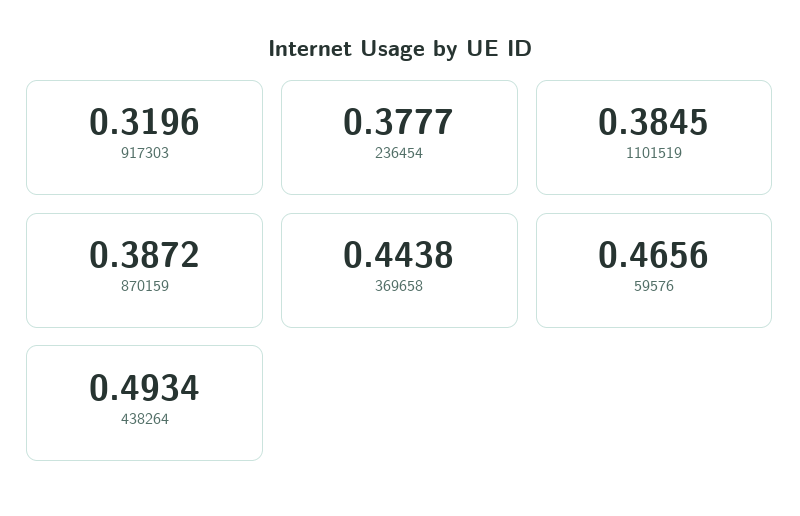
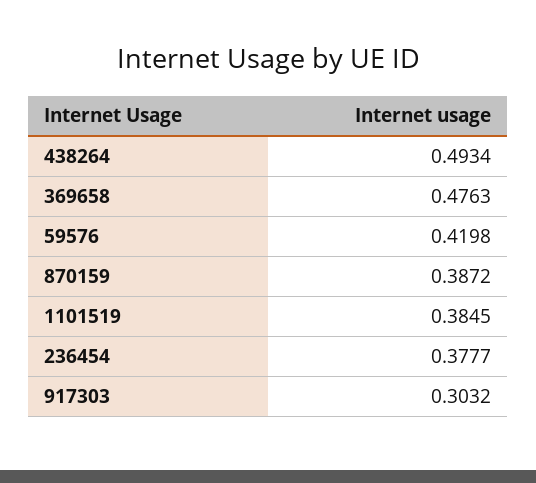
  {
-   "917303": 0.3196,
+   "917303": 0.3032,
    "236454": 0.3777,
    "1101519": 0.3845,
    "870159": 0.3872,
-   "369658": 0.4438,
+   "369658": 0.4763,
-   "59576": 0.4656,
+   "59576": 0.4198,
    "438264": 0.4934
  }

